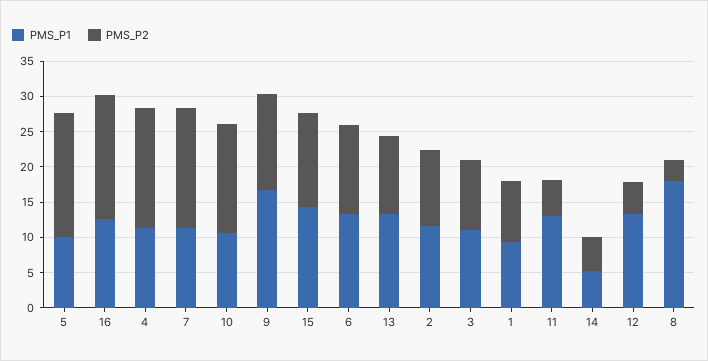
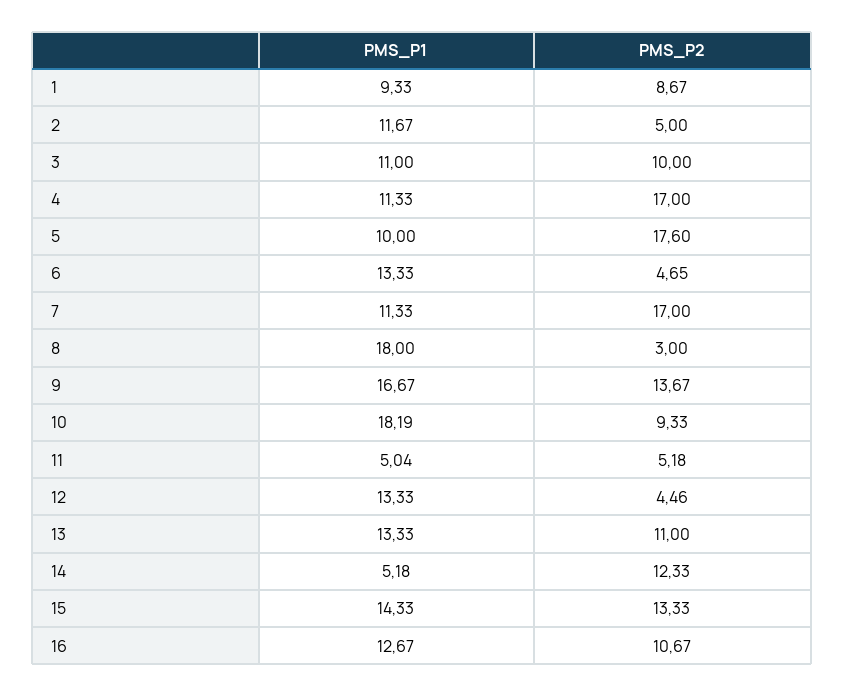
  {
    "PMS_P1": {
      "5": 10,
      "16": 12.67,
      "4": 11.33,
      "7": 11.33,
-     "10": 10,
+     "10": 18.19,
      "9": 16.67,
      "15": 14.33,
      "6": 13.33,
      "13": 13.33,
      "2": 11.67,
      "3": 11,
      "1": 9.33,
-     "11": 12.5,
+     "11": 5.04,
      "14": 5.18,
      "12": 13.33,
      "8": 18
    },
    "PMS_P2": {
      "5": 17.6,
-     "16": 17.5,
+     "16": 10.67,
      "4": 17,
      "7": 17,
-     "10": 15,
+     "10": 9.33,
      "9": 13.67,
      "15": 13.33,
-     "6": 12.5,
+     "6": 4.65,
      "13": 11,
-     "2": 10,
+     "2": 5,
      "3": 10,
      "1": 8.67,
      "11": 5.18,
-     "14": 5,
+     "14": 12.33,
      "12": 4.46,
      "8": 3
    }
  }

